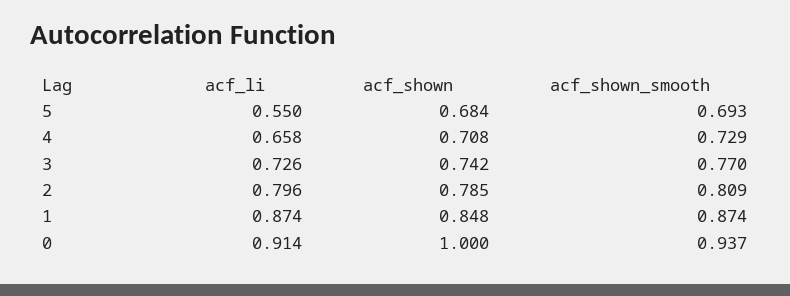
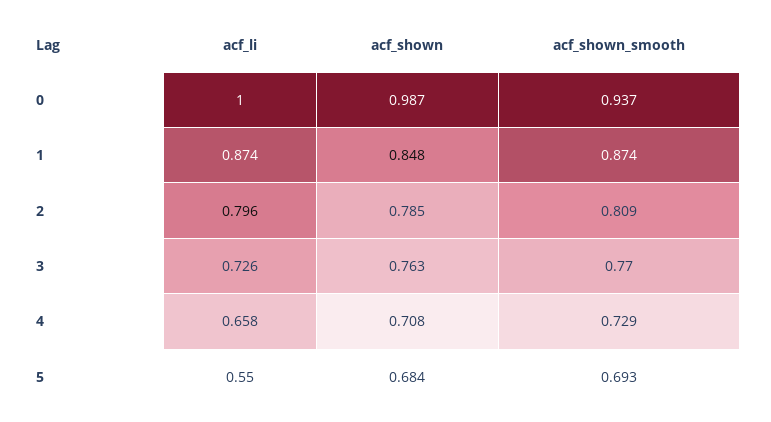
  {
    "acf_li": {
      "5": 0.55,
      "4": 0.658,
      "3": 0.726,
      "2": 0.796,
      "1": 0.874,
-     "0": 0.914
+     "0": 1
    },
    "acf_shown": {
      "5": 0.684,
      "4": 0.708,
-     "3": 0.742,
+     "3": 0.763,
      "2": 0.785,
      "1": 0.848,
-     "0": 1
+     "0": 0.987
    },
    "acf_shown_smooth": {
      "5": 0.693,
      "4": 0.729,
      "3": 0.77,
      "2": 0.809,
      "1": 0.874,
      "0": 0.937
    }
  }

